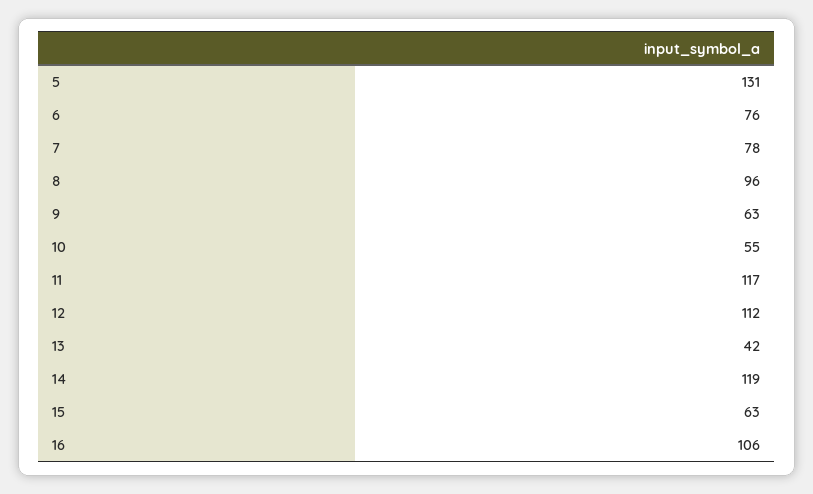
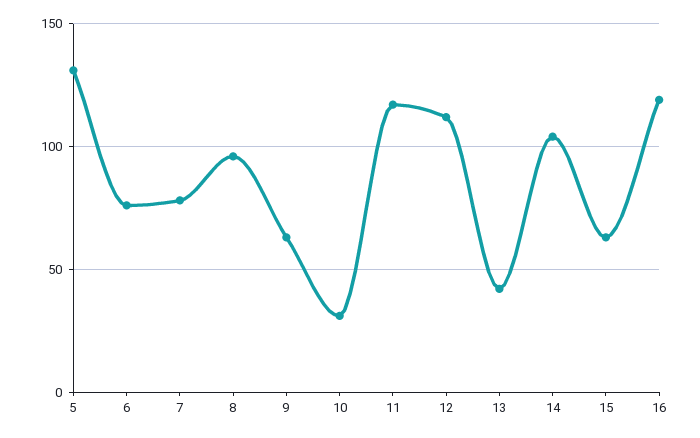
  {
    "5": 131,
    "6": 76,
    "7": 78,
    "8": 96,
    "9": 63,
-   "10": 55,
+   "10": 30,
    "11": 117,
    "12": 112,
    "13": 42,
-   "14": 119,
+   "14": 105,
    "15": 63,
-   "16": 106
+   "16": 120
  }

